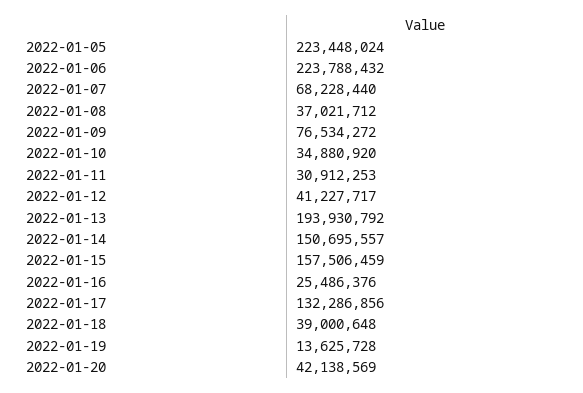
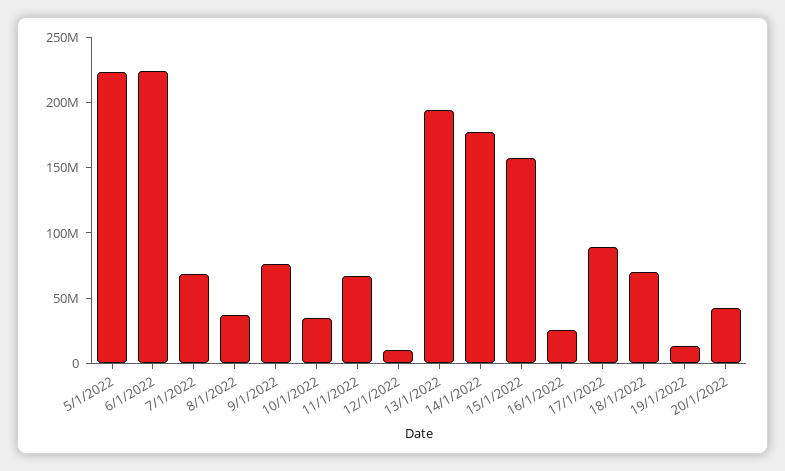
  {
    "2022-01-05": 223448024,
    "2022-01-06": 223788432,
    "2022-01-07": 68228440,
    "2022-01-08": 37021712,
    "2022-01-09": 76534272,
    "2022-01-10": 34880920,
-   "2022-01-11": 30912253,
+   "2022-01-11": 70000000,
-   "2022-01-12": 41227717,
+   "2022-01-12": 10000000,
    "2022-01-13": 193930792,
-   "2022-01-14": 150695557,
+   "2022-01-14": 180000000,
    "2022-01-15": 157506459,
    "2022-01-16": 25486376,
-   "2022-01-17": 132286856,
+   "2022-01-17": 90000000,
-   "2022-01-18": 39000648,
+   "2022-01-18": 70000000,
    "2022-01-19": 13625728,
    "2022-01-20": 42138569
  }

